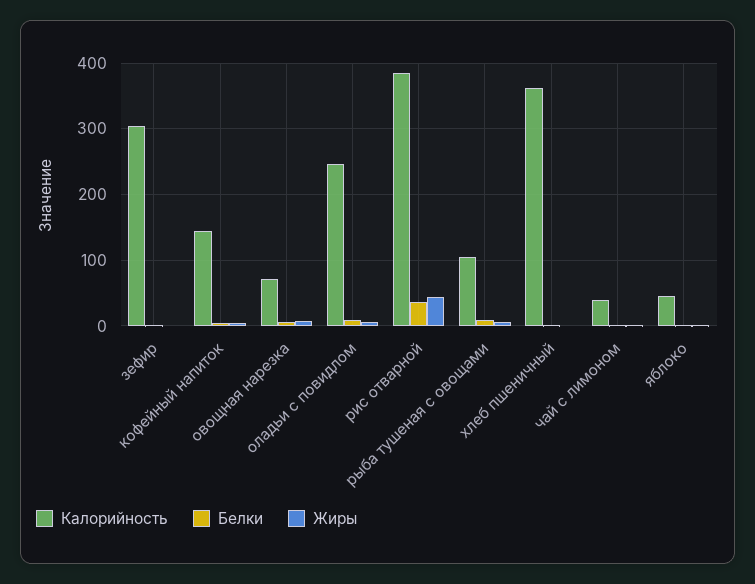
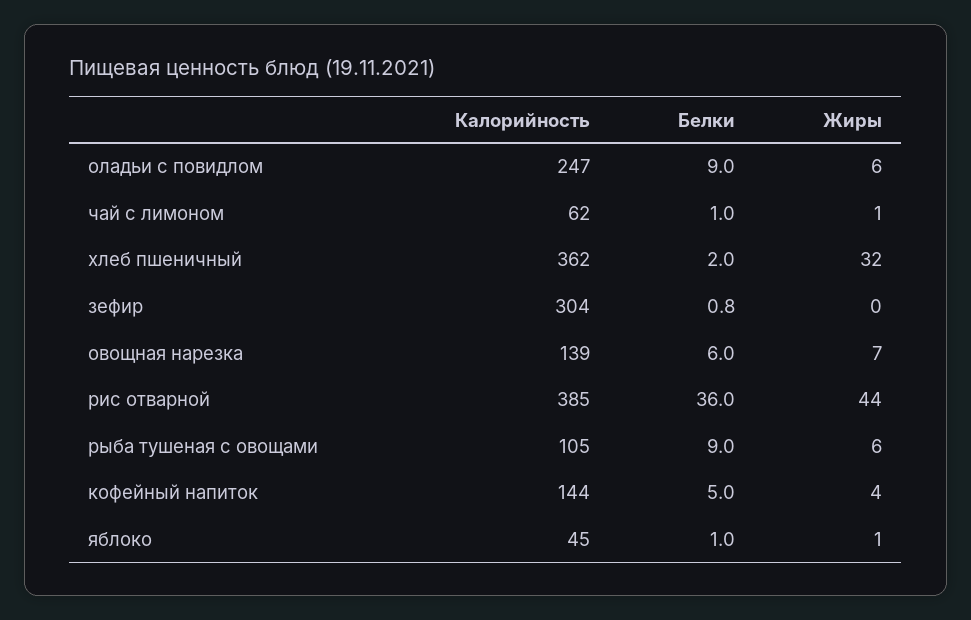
  {
    "Калорийность": {
      "зефир": 304,
      "кофейный напиток": 144,
-     "овощная нарезка": 70,
+     "овощная нарезка": 139,
      "оладьи с повидлом": 247,
      "рис отварной": 385,
      "рыба тушеная с овощами": 105,
      "хлеб пшеничный": 362,
-     "чай с лимоном": 40,
+     "чай с лимоном": 62,
      "яблоко": 45
    },
    "Белки": {
      "зефир": 0.8,
      "кофейный напиток": 5,
      "овощная нарезка": 6,
      "оладьи с повидлом": 9,
      "рис отварной": 36,
      "рыба тушеная с овощами": 9,
      "хлеб пшеничный": 2,
      "чай с лимоном": 1,
      "яблоко": 1
    },
    "Жиры": {
      "зефир": 0,
      "кофейный напиток": 4,
      "овощная нарезка": 7,
      "оладьи с повидлом": 6,
      "рис отварной": 44,
      "рыба тушеная с овощами": 6,
-     "хлеб пшеничный": 0,
+     "хлеб пшеничный": 32,
      "чай с лимоном": 1,
      "яблоко": 1
    }
  }

